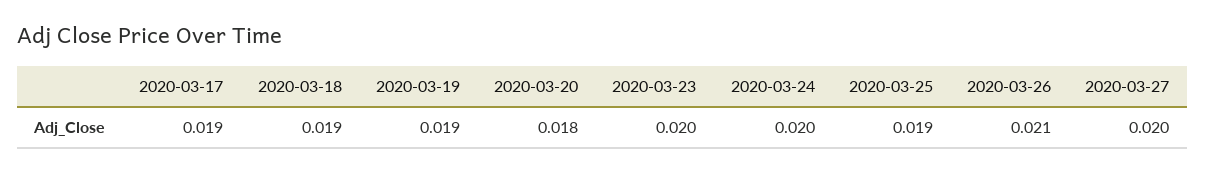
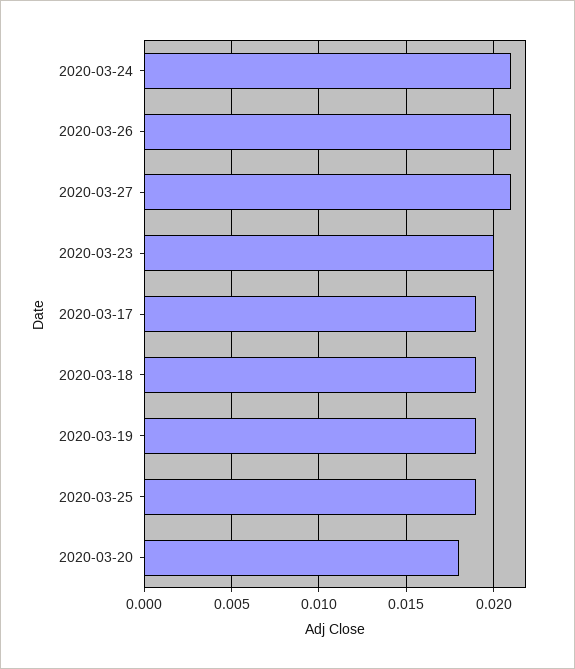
  {
    "2020-03-17": 0.019,
    "2020-03-18": 0.019,
    "2020-03-19": 0.019,
    "2020-03-20": 0.018,
    "2020-03-23": 0.02,
-   "2020-03-24": 0.02,
+   "2020-03-24": 0.021,
    "2020-03-25": 0.019,
    "2020-03-26": 0.021,
-   "2020-03-27": 0.02
+   "2020-03-27": 0.021
  }

